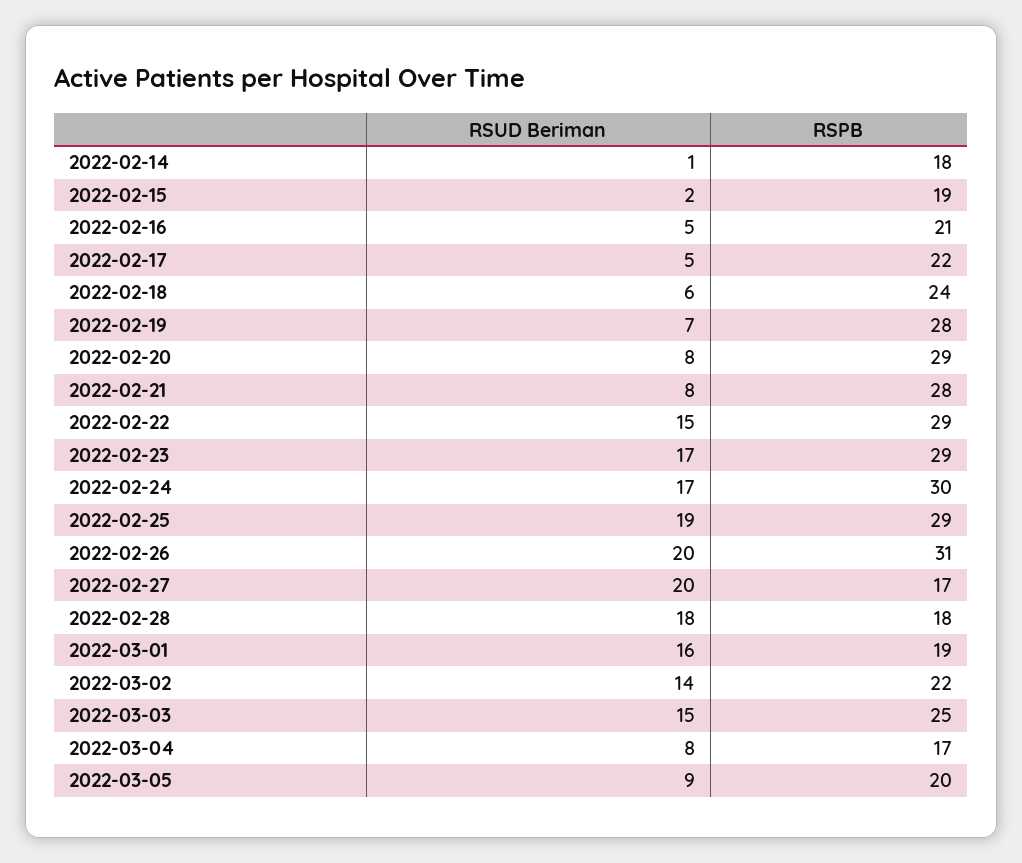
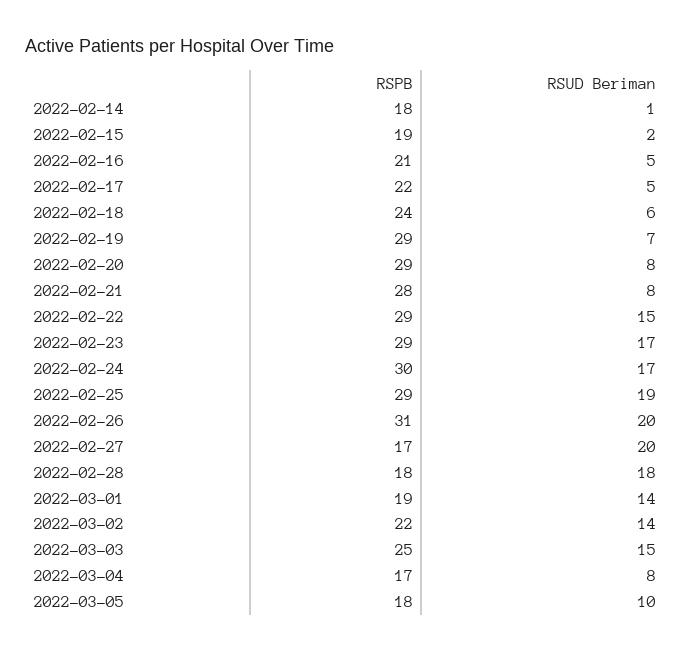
  {
    "RSUD Beriman": {
      "2022-02-14": 1,
      "2022-02-15": 2,
      "2022-02-16": 5,
      "2022-02-17": 5,
      "2022-02-18": 6,
      "2022-02-19": 7,
      "2022-02-20": 8,
      "2022-02-21": 8,
      "2022-02-22": 15,
      "2022-02-23": 17,
      "2022-02-24": 17,
      "2022-02-25": 19,
      "2022-02-26": 20,
      "2022-02-27": 20,
      "2022-02-28": 18,
-     "2022-03-01": 16,
+     "2022-03-01": 14,
      "2022-03-02": 14,
      "2022-03-03": 15,
      "2022-03-04": 8,
-     "2022-03-05": 9
+     "2022-03-05": 10
    },
    "RSPB": {
      "2022-02-14": 18,
      "2022-02-15": 19,
      "2022-02-16": 21,
      "2022-02-17": 22,
      "2022-02-18": 24,
-     "2022-02-19": 28,
+     "2022-02-19": 29,
      "2022-02-20": 29,
      "2022-02-21": 28,
      "2022-02-22": 29,
      "2022-02-23": 29,
      "2022-02-24": 30,
      "2022-02-25": 29,
      "2022-02-26": 31,
      "2022-02-27": 17,
      "2022-02-28": 18,
      "2022-03-01": 19,
      "2022-03-02": 22,
      "2022-03-03": 25,
      "2022-03-04": 17,
-     "2022-03-05": 20
+     "2022-03-05": 18
    }
  }

